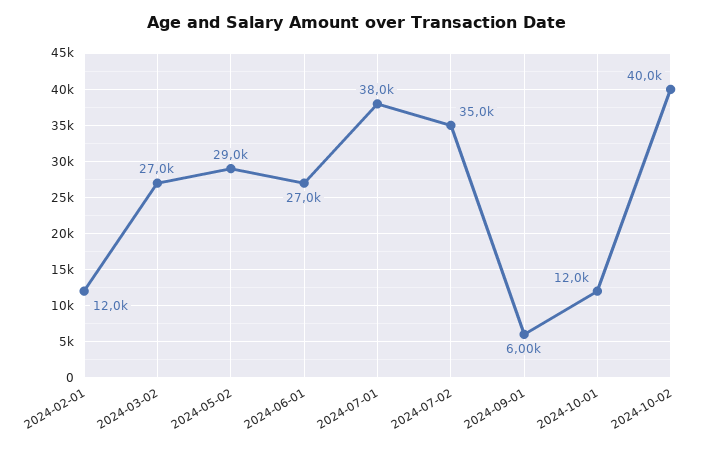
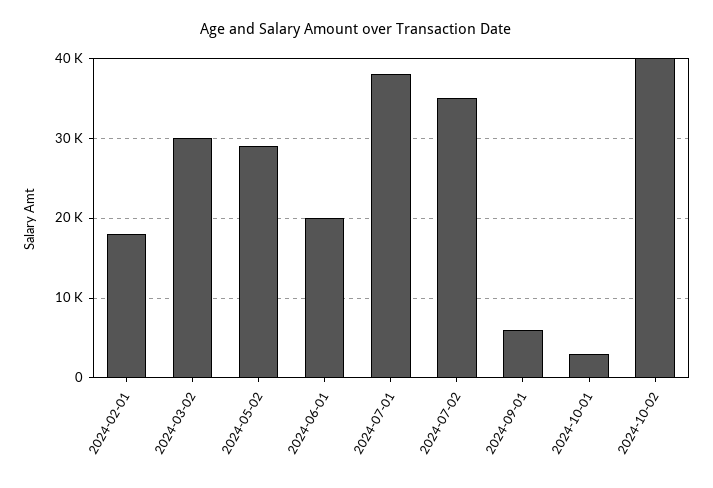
  {
-   "2024-02-01": 12000,
+   "2024-02-01": 18000,
-   "2024-03-02": 27000,
+   "2024-03-02": 30000,
    "2024-05-02": 29000,
-   "2024-06-01": 27000,
+   "2024-06-01": 20000,
    "2024-07-01": 38000,
    "2024-07-02": 35000,
    "2024-09-01": 6000,
-   "2024-10-01": 12000,
+   "2024-10-01": 3000,
    "2024-10-02": 40000
  }

